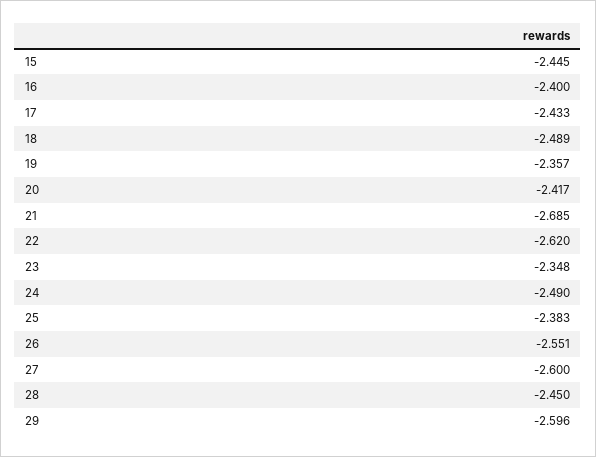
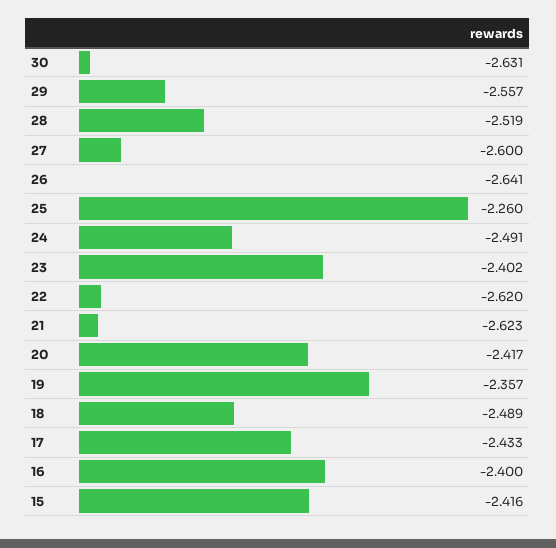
  {
-   "15": -2.445,
+   "15": -2.416,
    "16": -2.4,
    "17": -2.433,
    "18": -2.489,
    "19": -2.357,
    "20": -2.417,
-   "21": -2.685,
+   "21": -2.623,
    "22": -2.62,
-   "23": -2.348,
+   "23": -2.402,
-   "24": -2.49,
+   "24": -2.491,
-   "25": -2.383,
+   "25": -2.26,
-   "26": -2.551,
+   "26": -2.641,
    "27": -2.6,
-   "28": -2.45,
+   "28": -2.519,
-   "29": -2.596
+   "29": -2.557,
+   "30": -2.631
  }

